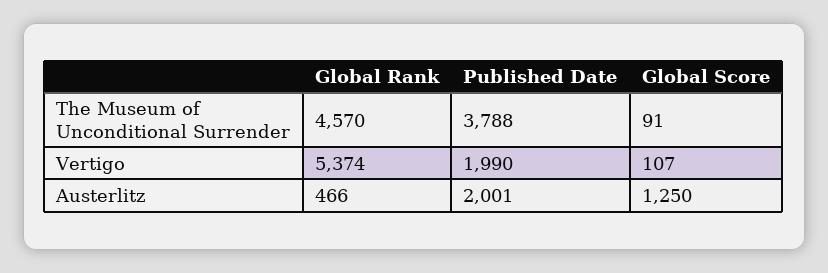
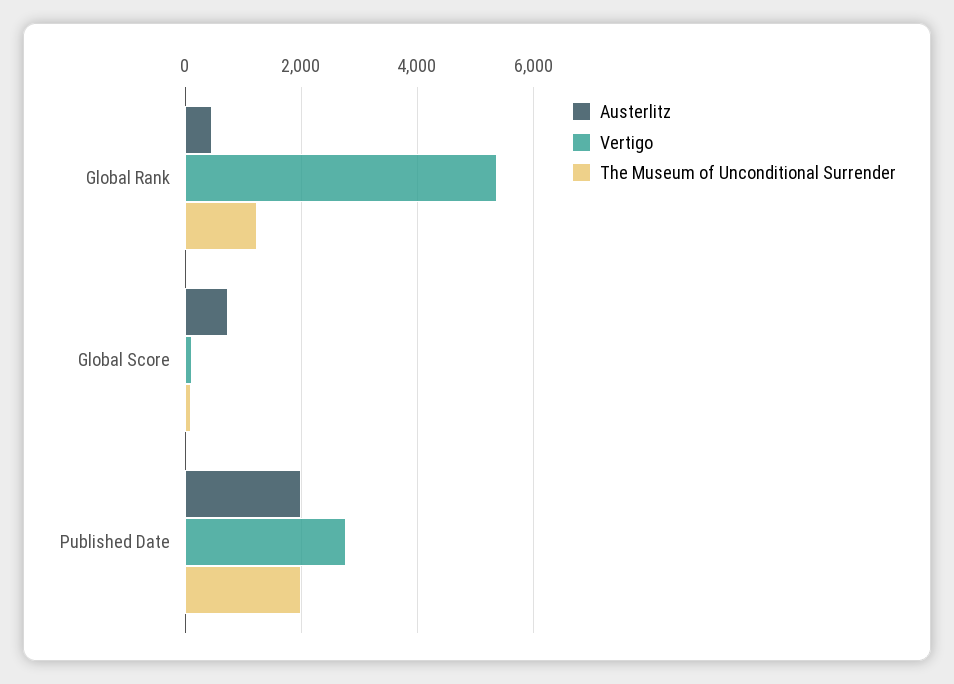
  {
    "The Museum of Unconditional Surrender": {
-     "Global Rank": 4570,
+     "Global Rank": 1200,
-     "Published Date": 3788,
+     "Published Date": 2000,
      "Global Score": 91
    },
    "Vertigo": {
      "Global Rank": 5374,
-     "Published Date": 1990,
+     "Published Date": 2800,
      "Global Score": 107
    },
    "Austerlitz": {
      "Global Rank": 466,
      "Published Date": 2001,
-     "Global Score": 1250
+     "Global Score": 800
    }
  }

